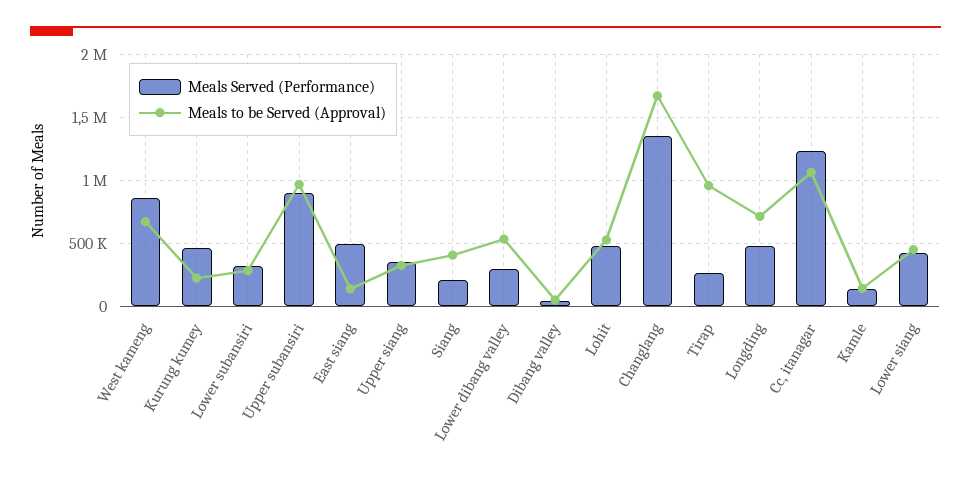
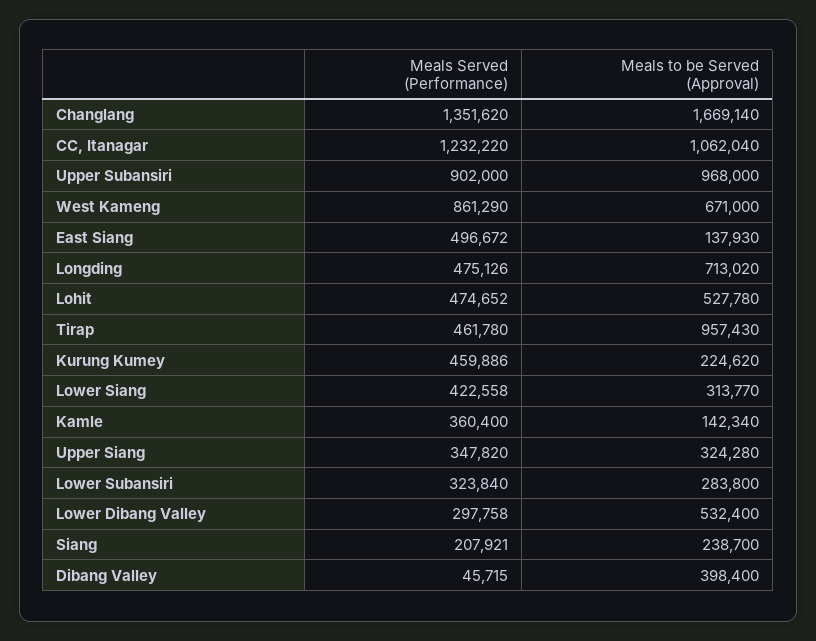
  {
    "Meals Served (Performance)": {
      "West kameng": 861290,
      "Kurung kumey": 459886,
      "Lower subansiri": 323840,
      "Upper subansiri": 902000,
      "East siang": 496672,
      "Upper siang": 347820,
      "Siang": 207921,
      "Lower dibang valley": 297758,
      "Dibang valley": 45715,
      "Lohit": 474652,
      "Changlang": 1351620,
-     "Tirap": 250000,
+     "Tirap": 461780,
      "Longding": 475126,
      "Cc, itanagar": 1232220,
-     "Kamle": 150000,
+     "Kamle": 360400,
      "Lower siang": 422558
    },
    "Meals to be Served (Approval)": {
      "West kameng": 671000,
      "Kurung kumey": 224620,
      "Lower subansiri": 283800,
      "Upper subansiri": 968000,
      "East siang": 137930,
      "Upper siang": 324280,
-     "Siang": 400000,
+     "Siang": 238700,
      "Lower dibang valley": 532400,
-     "Dibang valley": 50000,
+     "Dibang valley": 398400,
      "Lohit": 527780,
      "Changlang": 1669140,
      "Tirap": 957430,
      "Longding": 713020,
      "Cc, itanagar": 1062040,
      "Kamle": 142340,
-     "Lower siang": 450000
+     "Lower siang": 313770
    }
  }

